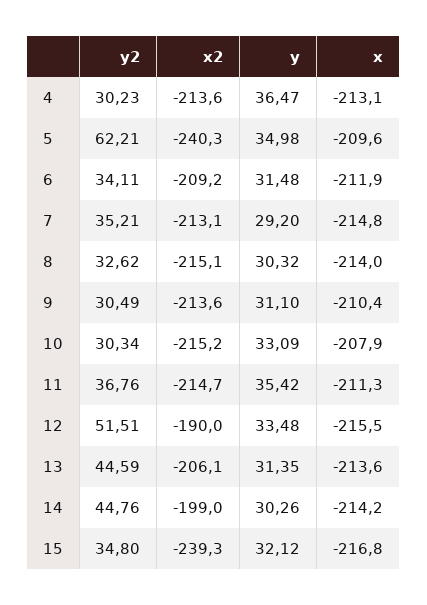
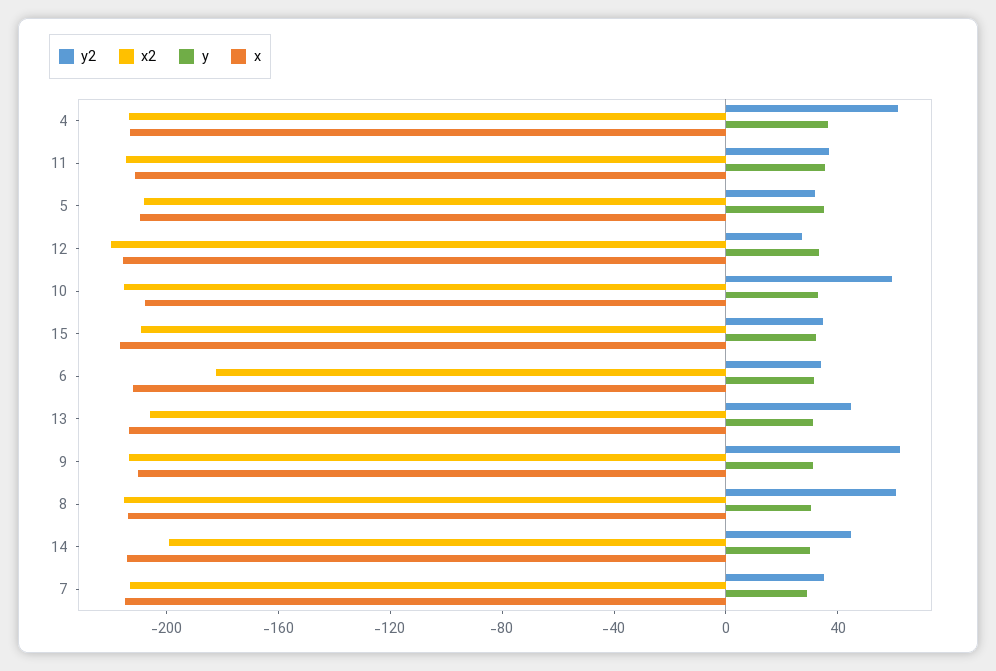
  {
    "y2": {
-     "4": 30.23,
+     "4": 60,
-     "5": 62.21,
+     "5": 30,
      "6": 34.11,
      "7": 35.21,
-     "8": 32.62,
+     "8": 60,
-     "9": 30.49,
+     "9": 60,
-     "10": 30.34,
+     "10": 60,
      "11": 36.76,
-     "12": 51.51,
+     "12": 30,
      "13": 44.59,
      "14": 44.76,
      "15": 34.8
    },
    "x2": {
      "4": -213.6,
-     "5": -240.3,
+     "5": -210,
-     "6": -209.2,
+     "6": -180,
      "7": -213.1,
      "8": -215.1,
      "9": -213.6,
      "10": -215.2,
      "11": -214.7,
-     "12": -190,
+     "12": -220,
      "13": -206.1,
      "14": -199,
-     "15": -239.3
+     "15": -210
    },
    "y": {
      "4": 36.47,
      "5": 34.98,
      "6": 31.48,
      "7": 29.2,
      "8": 30.32,
      "9": 31.1,
      "10": 33.09,
      "11": 35.42,
      "12": 33.48,
      "13": 31.35,
      "14": 30.26,
      "15": 32.12
    },
    "x": {
      "4": -213.1,
      "5": -209.6,
      "6": -211.9,
      "7": -214.8,
      "8": -214,
      "9": -210.4,
      "10": -207.9,
      "11": -211.3,
      "12": -215.5,
      "13": -213.6,
      "14": -214.2,
      "15": -216.8
    }
  }

